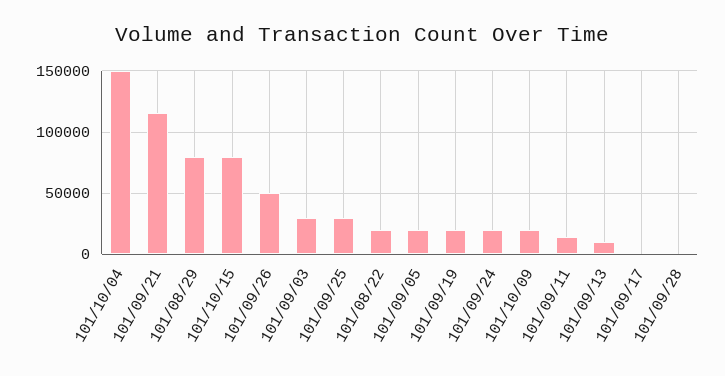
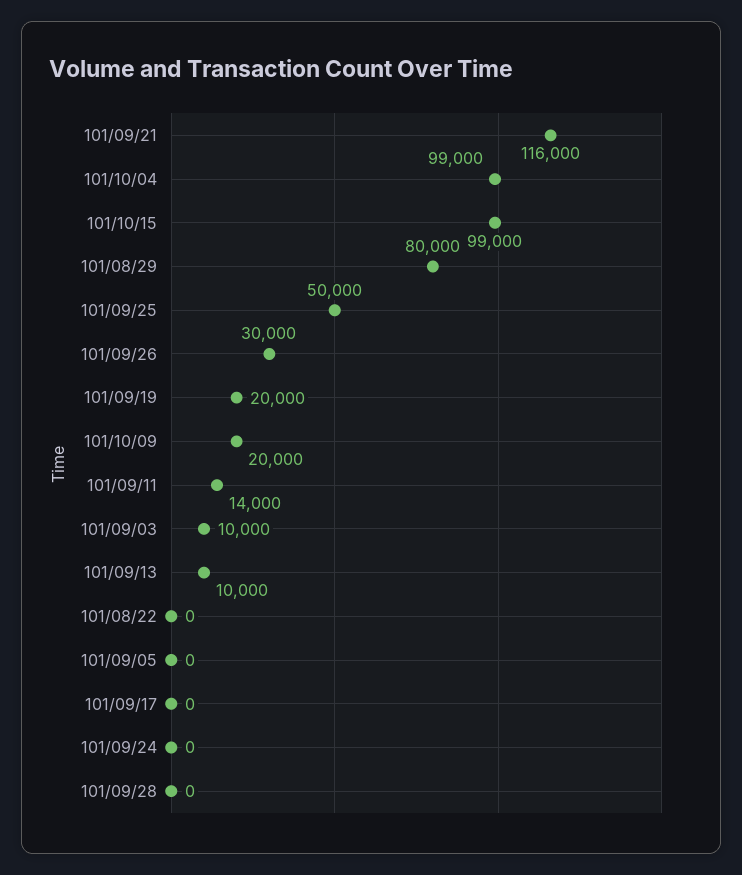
  {
-   "101/10/04": 150000,
+   "101/10/04": 99000,
    "101/09/21": 116000,
    "101/08/29": 80000,
-   "101/10/15": 80000,
+   "101/10/15": 99000,
-   "101/09/26": 50000,
+   "101/09/26": 30000,
-   "101/09/03": 30000,
+   "101/09/03": 10000,
-   "101/09/25": 30000,
+   "101/09/25": 50000,
-   "101/08/22": 20000,
+   "101/08/22": 0,
-   "101/09/05": 20000,
+   "101/09/05": 0,
    "101/09/19": 20000,
-   "101/09/24": 20000,
+   "101/09/24": 0,
    "101/10/09": 20000,
    "101/09/11": 14000,
    "101/09/13": 10000,
    "101/09/17": 0,
    "101/09/28": 0
  }

